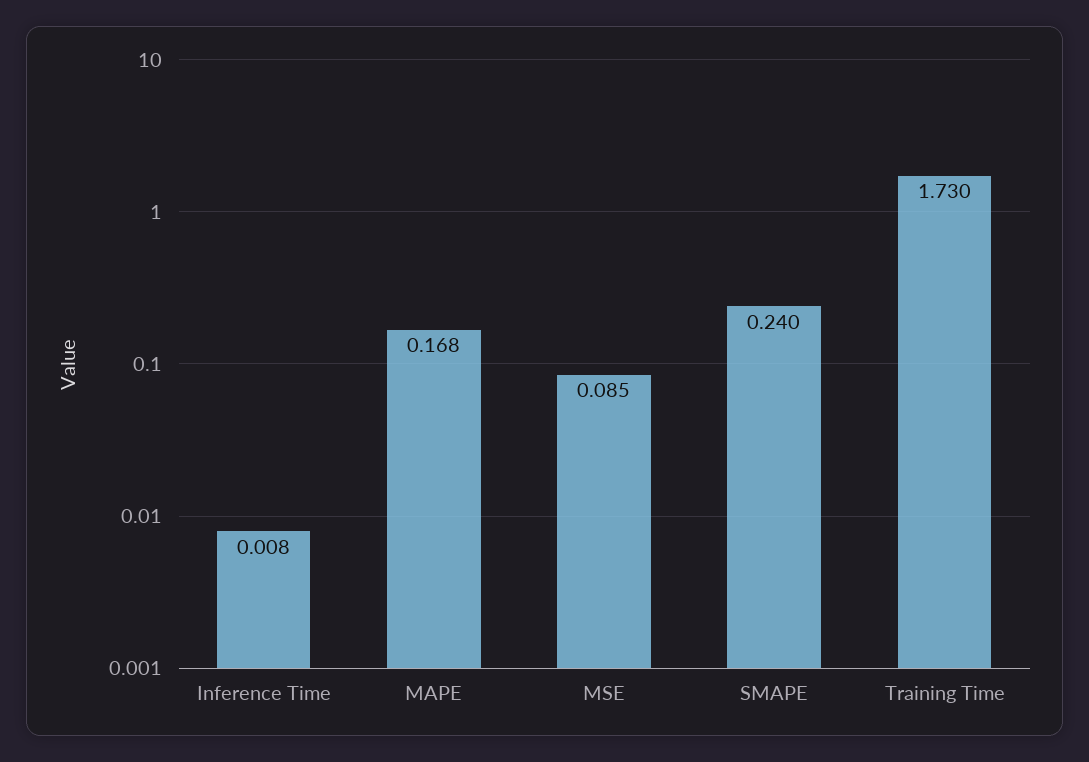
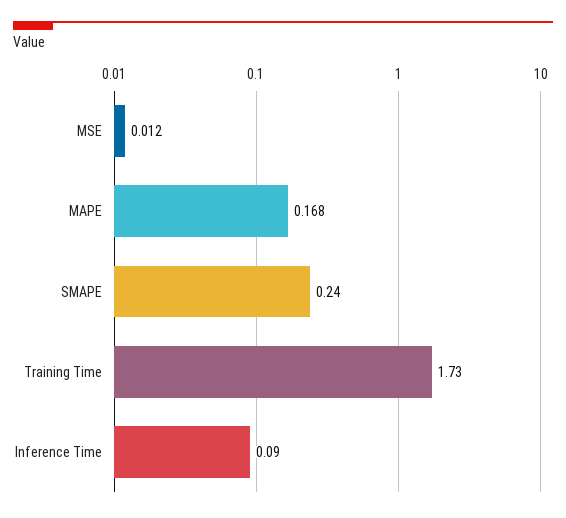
  {
-   "Inference Time": 0.008,
+   "Inference Time": 0.09,
    "MAPE": 0.168,
-   "MSE": 0.085,
+   "MSE": 0.012,
    "SMAPE": 0.24,
    "Training Time": 1.73
  }

